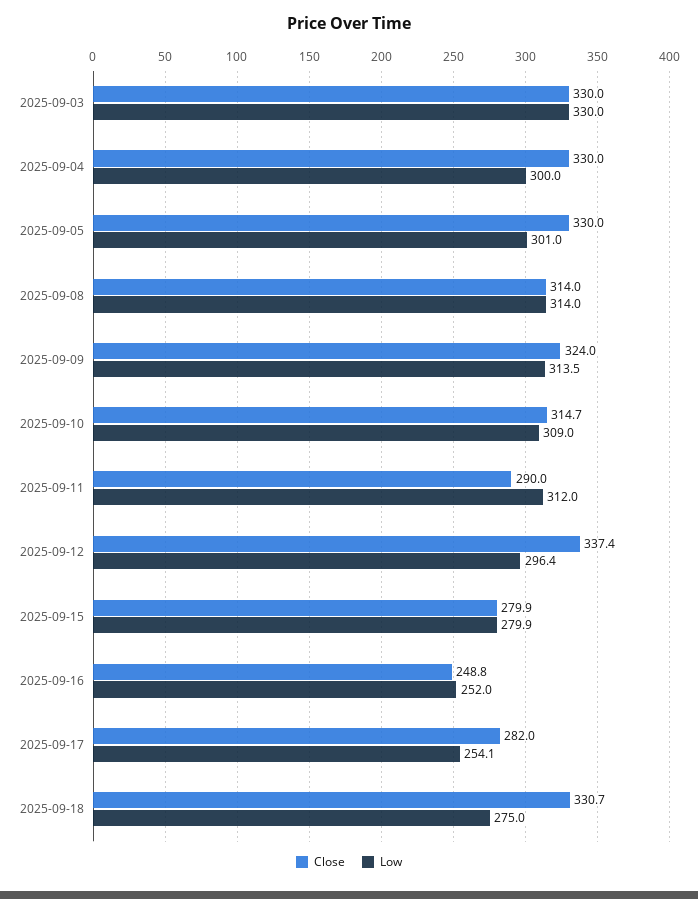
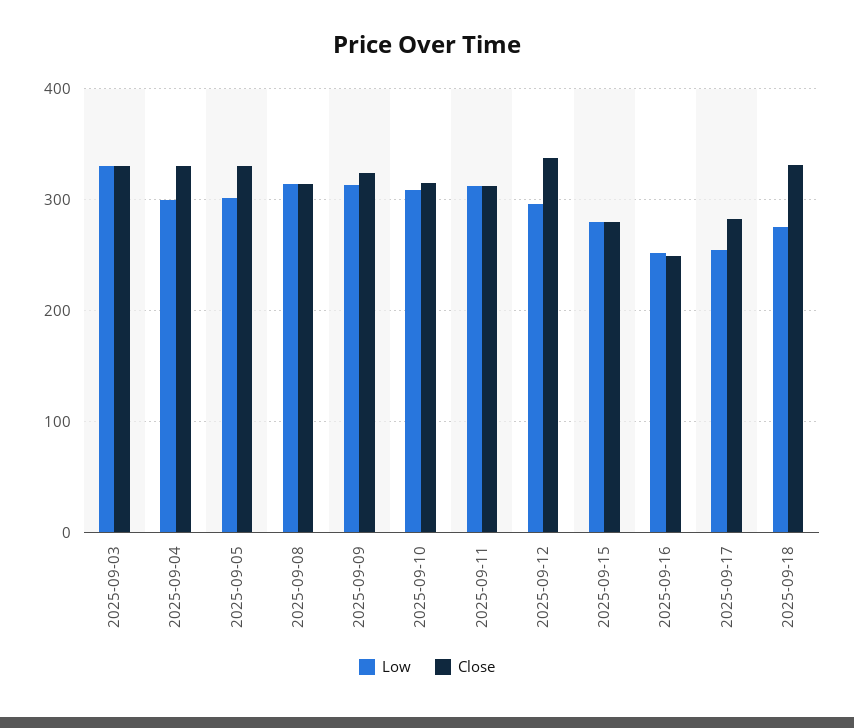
  {
    "Close": {
      "2025-09-03": 330,
      "2025-09-04": 330,
      "2025-09-05": 330,
      "2025-09-08": 314,
      "2025-09-09": 324,
      "2025-09-10": 314.7,
-     "2025-09-11": 290,
+     "2025-09-11": 310,
      "2025-09-12": 337.4,
      "2025-09-15": 279.9,
      "2025-09-16": 248.8,
      "2025-09-17": 282,
      "2025-09-18": 330.7
    },
    "Low": {
      "2025-09-03": 330,
      "2025-09-04": 300,
      "2025-09-05": 301,
      "2025-09-08": 314,
      "2025-09-09": 313.5,
      "2025-09-10": 309,
      "2025-09-11": 312,
      "2025-09-12": 296.4,
      "2025-09-15": 279.9,
      "2025-09-16": 252,
      "2025-09-17": 254.1,
      "2025-09-18": 275
    }
  }

